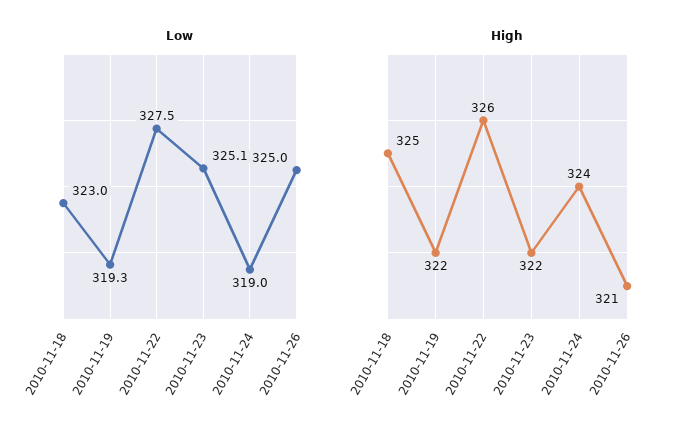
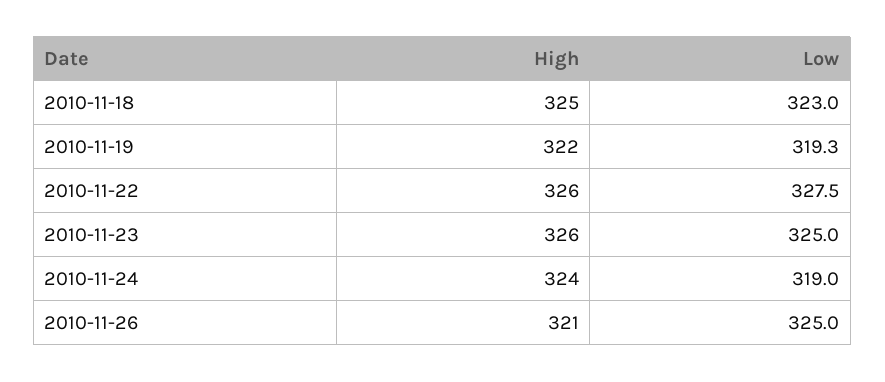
  {
    "Low": {
      "2010-11-18": 323,
      "2010-11-19": 319.3,
      "2010-11-22": 327.5,
-     "2010-11-23": 325.1,
+     "2010-11-23": 325,
      "2010-11-24": 319,
      "2010-11-26": 325
    },
    "High": {
      "2010-11-18": 325,
      "2010-11-19": 322,
      "2010-11-22": 326,
-     "2010-11-23": 322,
+     "2010-11-23": 326,
      "2010-11-24": 324,
      "2010-11-26": 321
    }
  }

